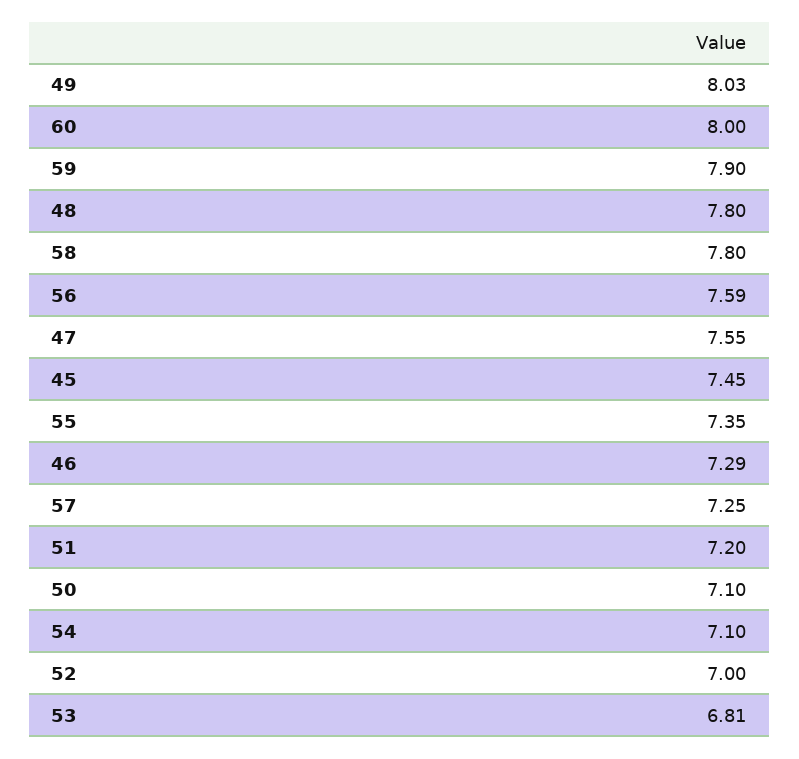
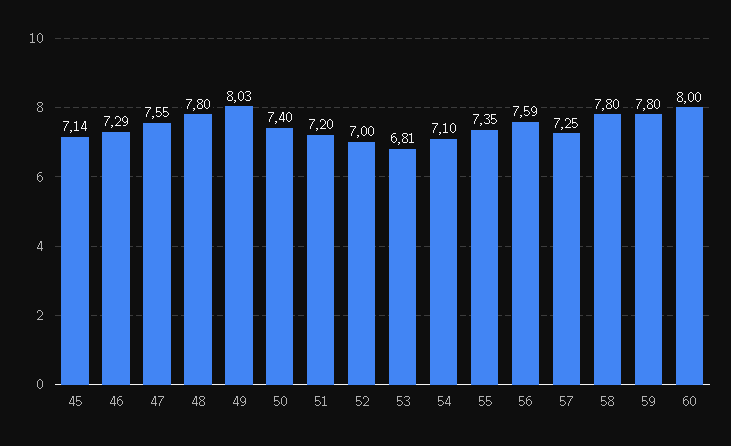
  {
    "49": 8.03,
    "60": 8,
-   "59": 7.9,
+   "59": 7.8,
    "48": 7.8,
    "58": 7.8,
    "56": 7.59,
    "47": 7.55,
-   "45": 7.45,
+   "45": 7.14,
    "55": 7.35,
    "46": 7.29,
    "57": 7.25,
    "51": 7.2,
-   "50": 7.1,
+   "50": 7.4,
    "54": 7.1,
    "52": 7,
    "53": 6.81
  }

